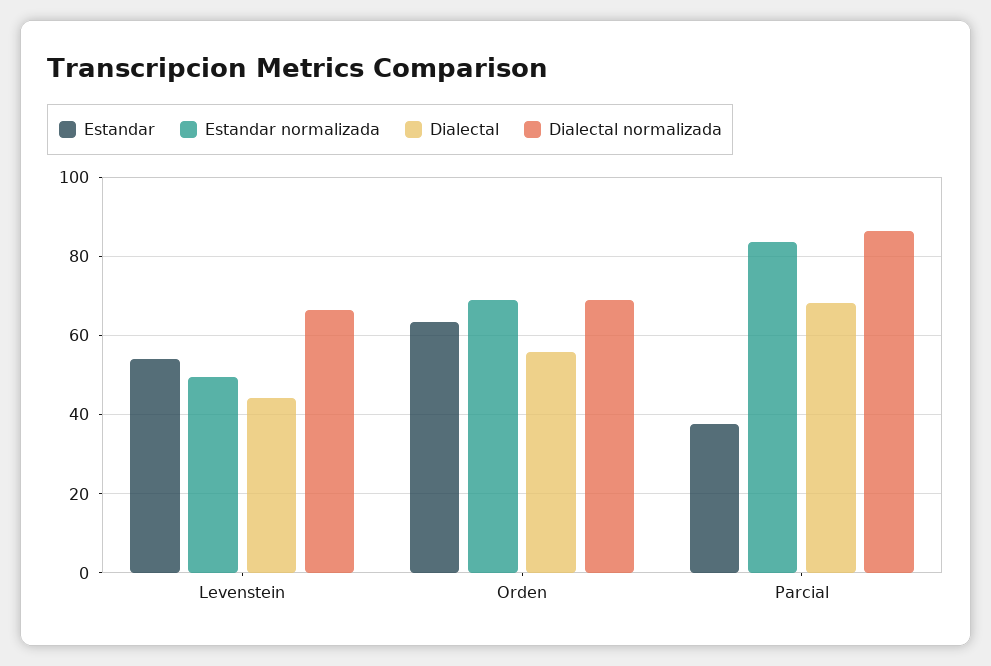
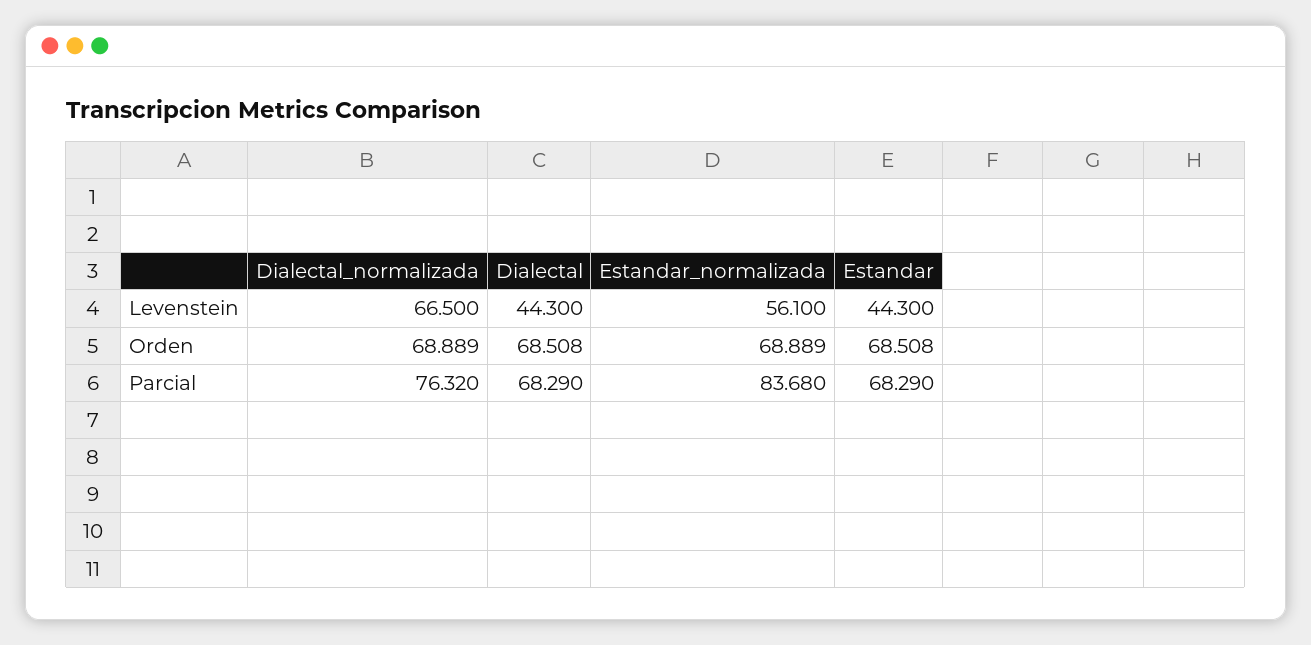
  {
    "Estandar": {
-     "Levenstein": 54,
+     "Levenstein": 44.3,
-     "Orden": 64,
+     "Orden": 68.508,
-     "Parcial": 38
+     "Parcial": 68.29
    },
    "Estandar normalizada": {
-     "Levenstein": 50,
+     "Levenstein": 56.1,
      "Orden": 68.889,
      "Parcial": 83.68
    },
    "Dialectal": {
      "Levenstein": 44.3,
-     "Orden": 56,
+     "Orden": 68.508,
      "Parcial": 68.29
    },
    "Dialectal normalizada": {
      "Levenstein": 66.5,
      "Orden": 68.889,
-     "Parcial": 86
+     "Parcial": 76.32
    }
  }

